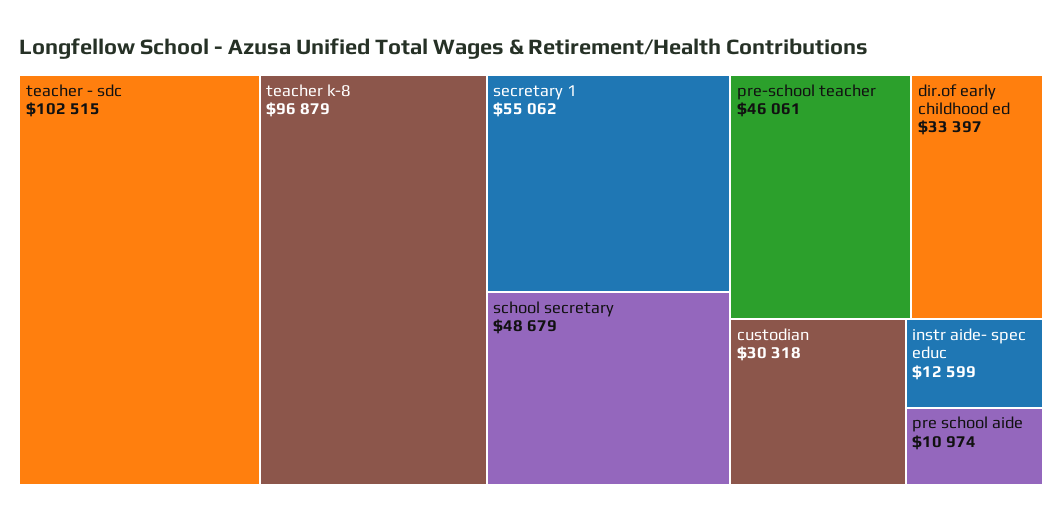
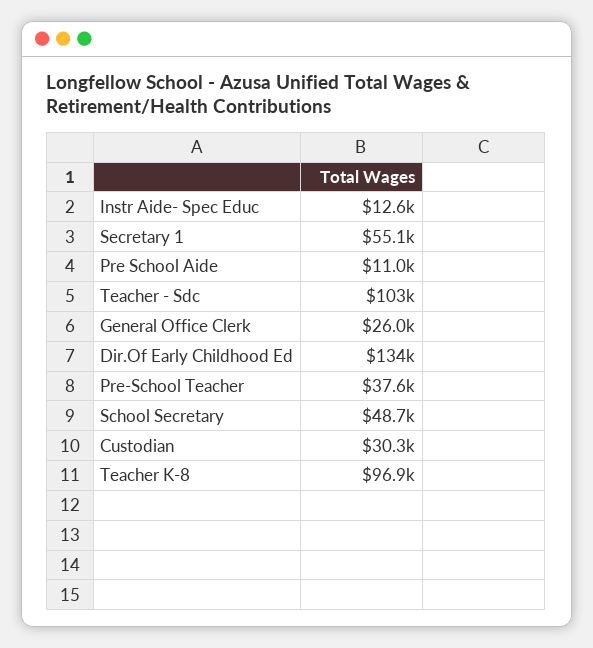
  {
    "teacher - sdc": 102515,
    "teacher k-8": 96879,
    "secretary 1": 55062,
    "school secretary": 48679,
-   "pre-school teacher": 46061,
+   "pre-school teacher": 37600,
-   "dir.of early childhood ed": 33397,
+   "dir.of early childhood ed": 134000,
    "custodian": 30318,
    "instr aide- spec educ": 12599,
-   "pre school aide": 10974
+   "pre school aide": 10974,
+   "General Office Clerk": 26000
  }

